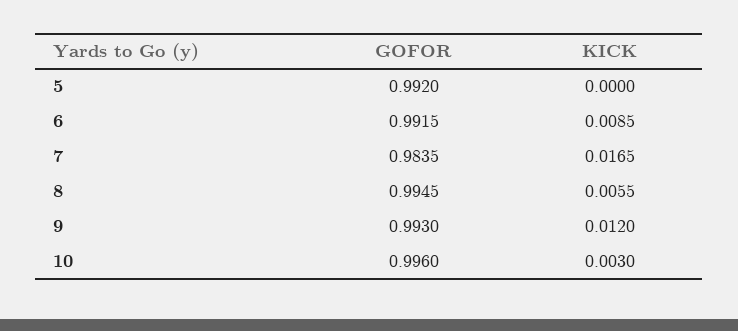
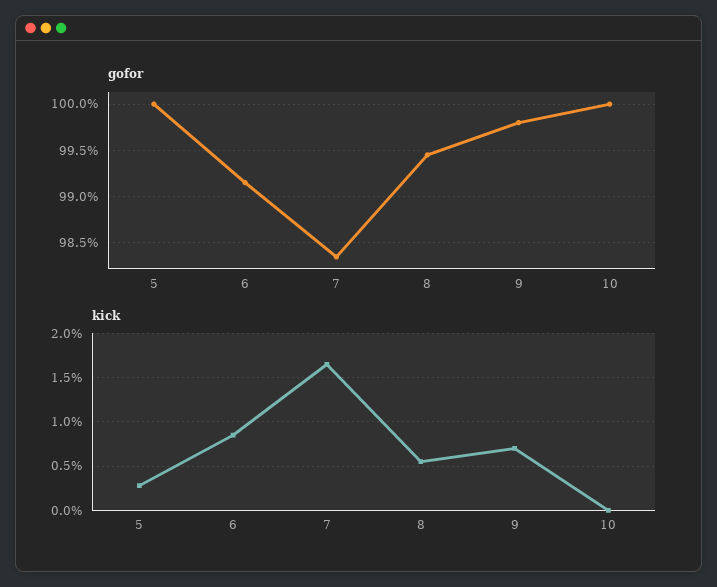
  {
    "GOFOR": {
-     "5": 0.992,
+     "5": 1,
      "6": 0.9915,
      "7": 0.9835,
      "8": 0.9945,
-     "9": 0.993,
+     "9": 0.998,
-     "10": 0.996
+     "10": 1
    },
    "KICK": {
-     "5": 0,
+     "5": 0.003,
      "6": 0.0085,
      "7": 0.0165,
      "8": 0.0055,
-     "9": 0.012,
+     "9": 0.007,
-     "10": 0.003
+     "10": 0
    }
  }

